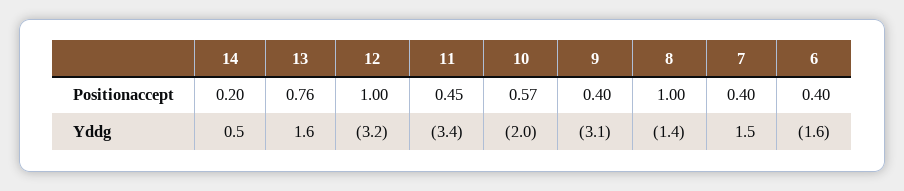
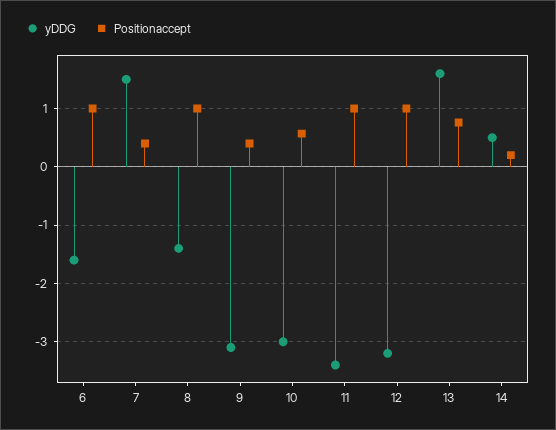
  {
    "Positionaccept": {
      "14": 0.2,
      "13": 0.76,
      "12": 1,
-     "11": 0.45,
+     "11": 1,
      "10": 0.57,
      "9": 0.4,
      "8": 1,
      "7": 0.4,
-     "6": 0.4
+     "6": 1
    },
    "Yddg": {
      "14": 0.5,
      "13": 1.6,
      "12": -3.2,
      "11": -3.4,
-     "10": -2,
+     "10": -3,
      "9": -3.1,
      "8": -1.4,
      "7": 1.5,
      "6": -1.6
    }
  }

